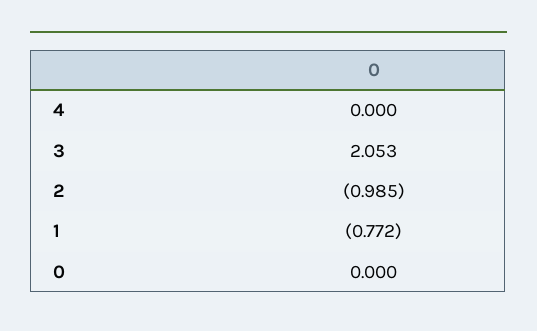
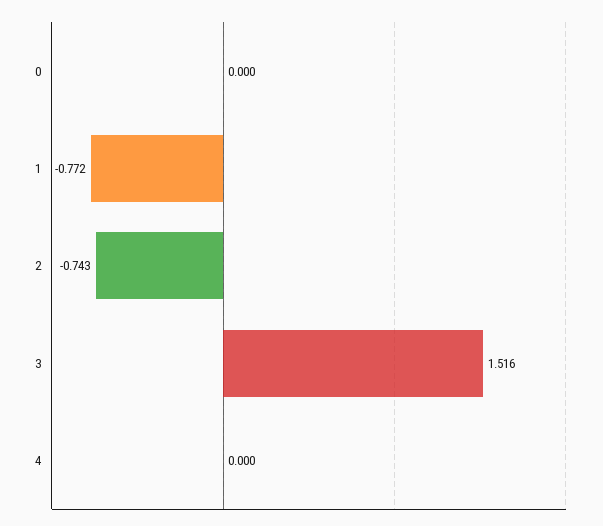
  {
    "4": 0,
-   "3": 2.053,
+   "3": 1.516,
-   "2": -0.985,
+   "2": -0.743,
    "1": -0.772,
    "0": 0
  }

